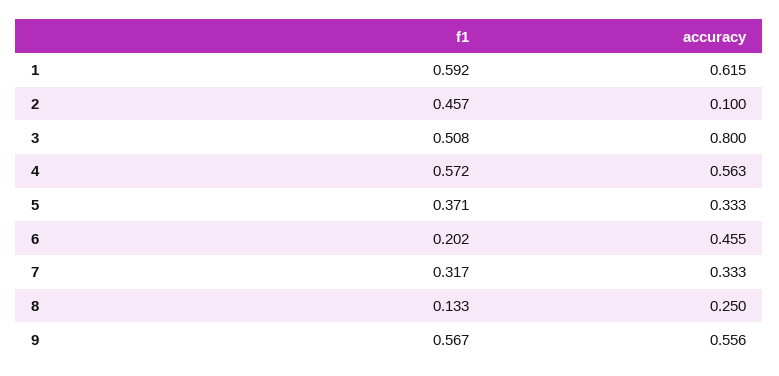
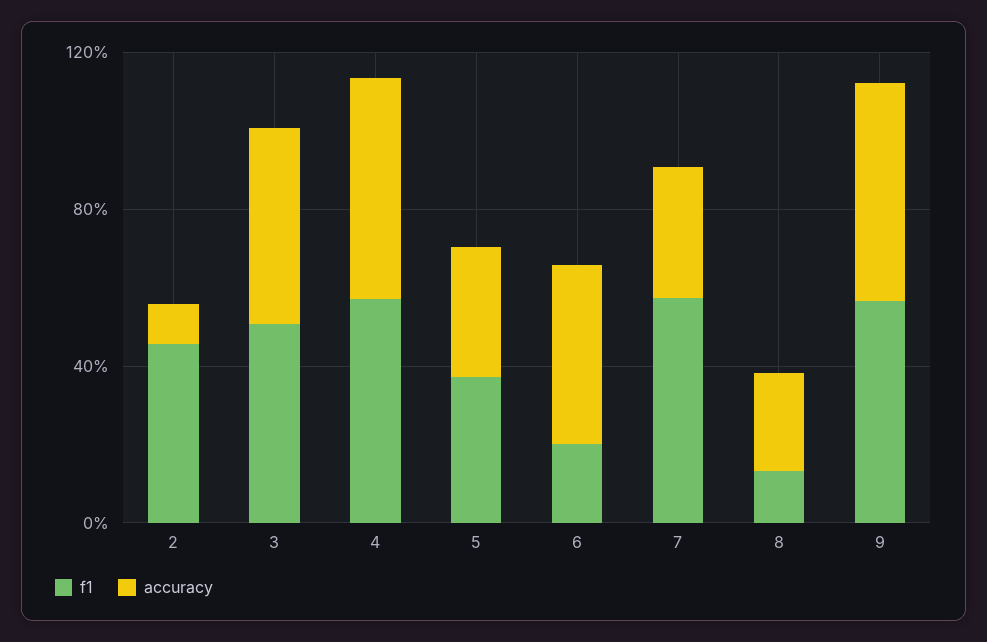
  {
    "f1": {
-     "1": 0.592,
      "2": 0.457,
      "3": 0.508,
      "4": 0.572,
      "5": 0.371,
      "6": 0.202,
-     "7": 0.317,
+     "7": 0.6,
      "8": 0.133,
      "9": 0.567
    },
    "accuracy": {
-     "1": 0.615,
      "2": 0.1,
-     "3": 0.8,
+     "3": 0.5,
      "4": 0.563,
      "5": 0.333,
      "6": 0.455,
      "7": 0.333,
      "8": 0.25,
      "9": 0.556
    }
  }

